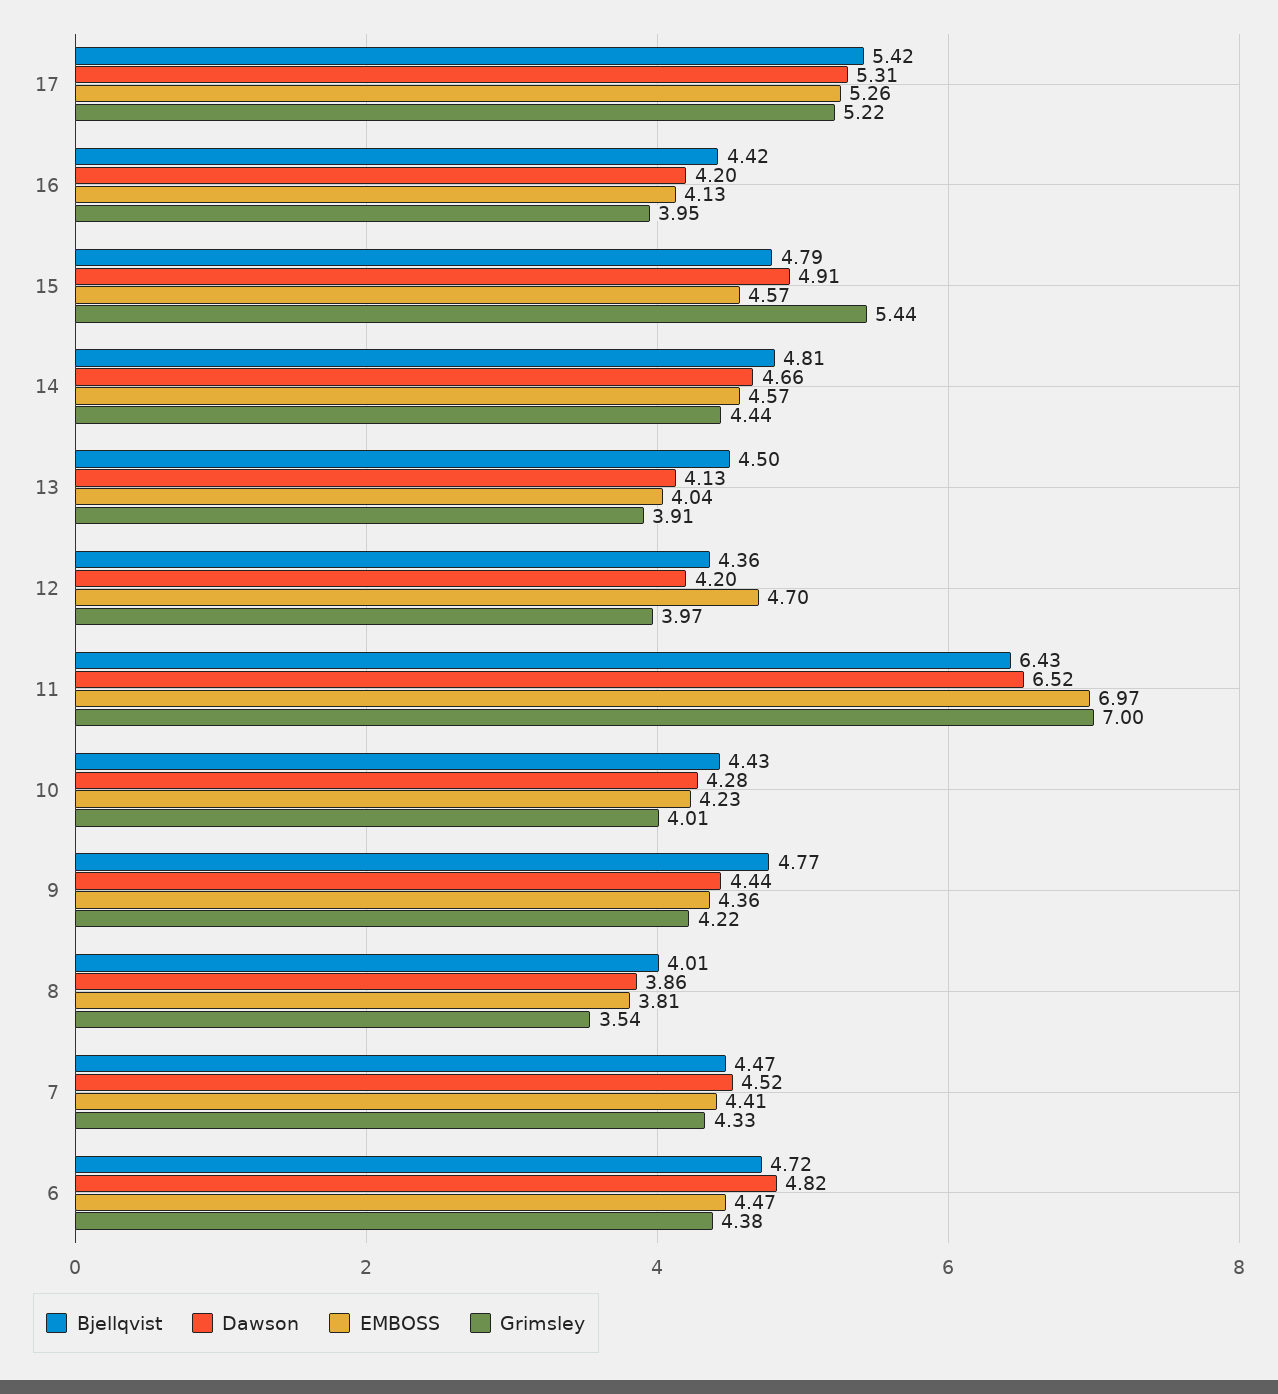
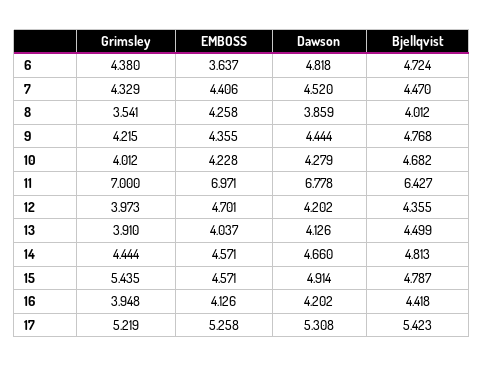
  {
    "Bjellqvist": {
      "17": 5.423,
      "16": 4.418,
      "15": 4.787,
      "14": 4.813,
      "13": 4.499,
      "12": 4.355,
      "11": 6.427,
-     "10": 4.43,
+     "10": 4.682,
      "9": 4.768,
      "8": 4.012,
      "7": 4.47,
      "6": 4.724
    },
    "Dawson": {
      "17": 5.308,
      "16": 4.202,
      "15": 4.914,
      "14": 4.66,
      "13": 4.126,
      "12": 4.202,
-     "11": 6.52,
+     "11": 6.778,
      "10": 4.279,
      "9": 4.444,
      "8": 3.859,
      "7": 4.52,
      "6": 4.818
    },
    "EMBOSS": {
      "17": 5.258,
      "16": 4.126,
      "15": 4.571,
      "14": 4.571,
      "13": 4.037,
      "12": 4.701,
      "11": 6.971,
      "10": 4.228,
      "9": 4.355,
-     "8": 3.81,
+     "8": 4.258,
      "7": 4.406,
-     "6": 4.47
+     "6": 3.637
    },
    "Grimsley": {
      "17": 5.219,
      "16": 3.948,
      "15": 5.435,
      "14": 4.444,
      "13": 3.91,
      "12": 3.973,
      "11": 7,
      "10": 4.012,
      "9": 4.215,
      "8": 3.541,
      "7": 4.329,
      "6": 4.38
    }
  }

